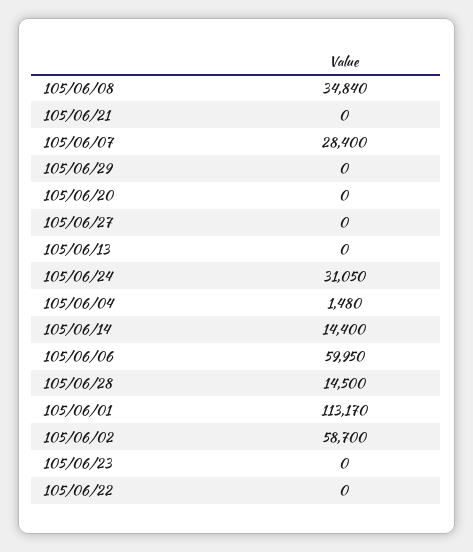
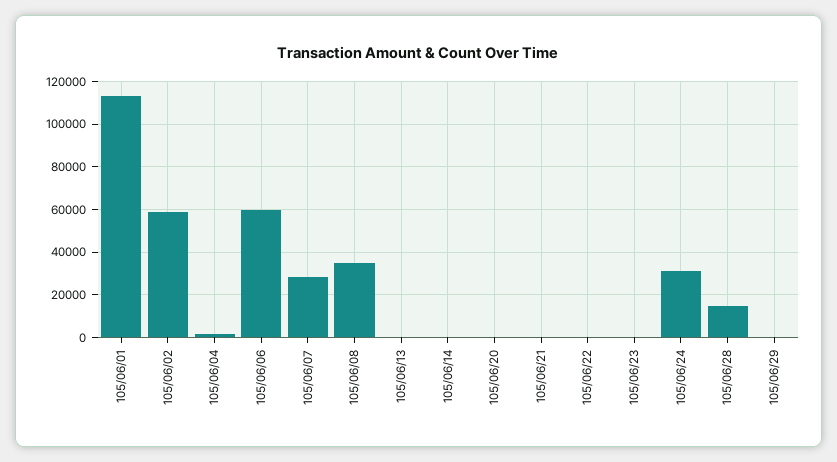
  {
    "105/06/08": 34840,
    "105/06/21": 0,
    "105/06/07": 28400,
    "105/06/29": 0,
    "105/06/20": 0,
-   "105/06/27": 0,
    "105/06/13": 0,
    "105/06/24": 31050,
    "105/06/04": 1480,
-   "105/06/14": 14400,
+   "105/06/14": 0,
    "105/06/06": 59950,
    "105/06/28": 14500,
    "105/06/01": 113170,
    "105/06/02": 58700,
    "105/06/23": 0,
    "105/06/22": 0
  }

